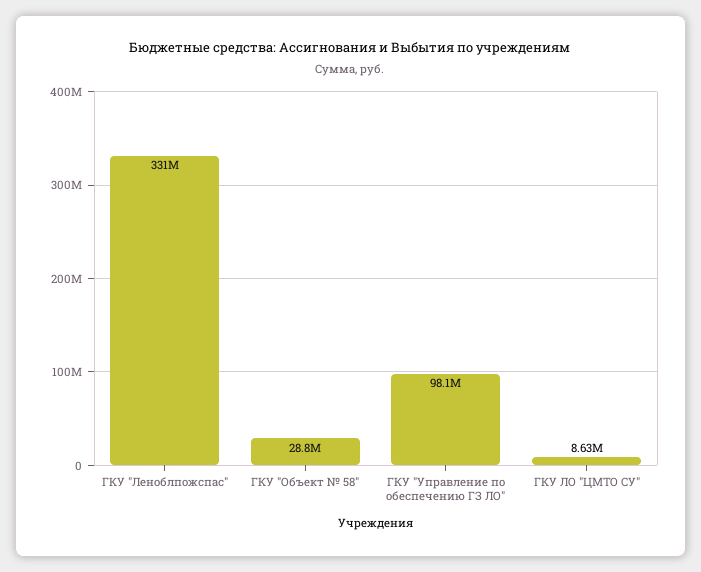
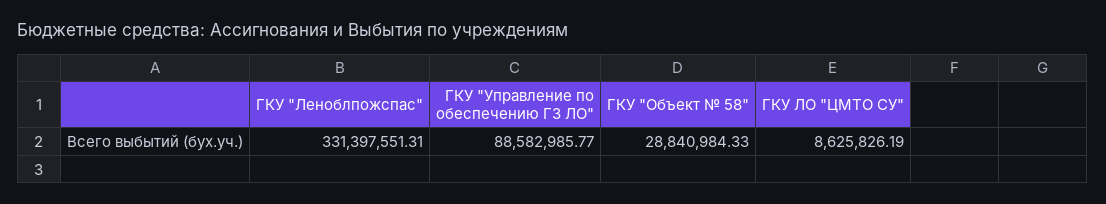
  {
    "ГКУ \"Леноблпожспас\"": 331397551.31,
    "ГКУ \"Объект № 58\"": 28840984.33,
-   "ГКУ \"Управление по обеспечению ГЗ ЛО\"": 98100000,
+   "ГКУ \"Управление по обеспечению ГЗ ЛО\"": 88582985.77,
    "ГКУ ЛО \"ЦМТО СУ\"": 8625826.19
  }

